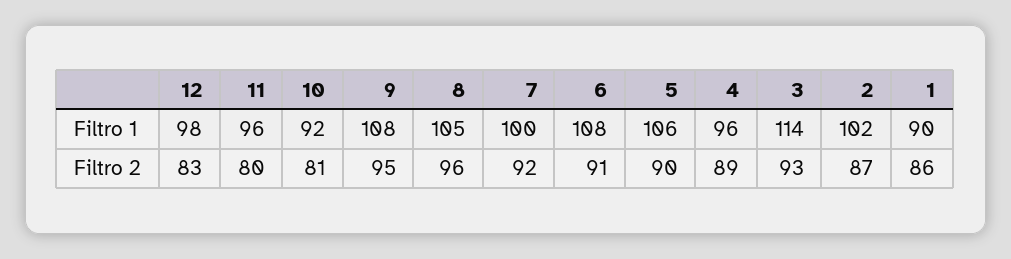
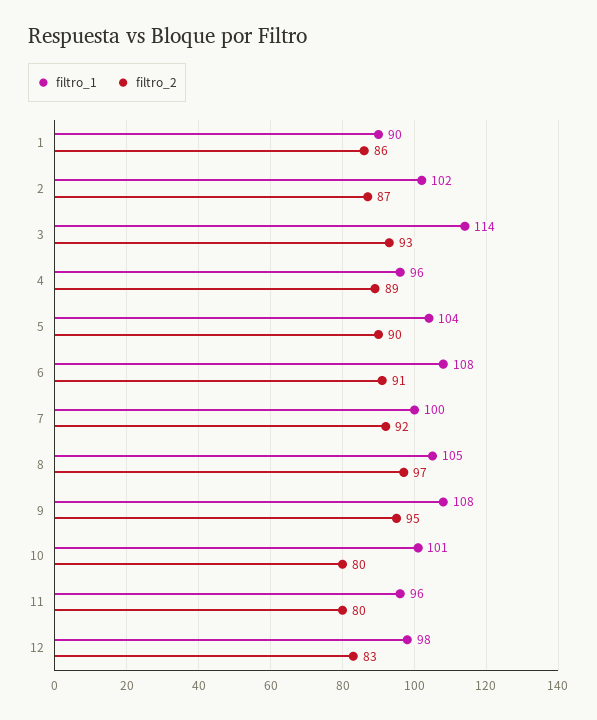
  {
    "Filtro 1": {
      "12": 98,
      "11": 96,
-     "10": 92,
+     "10": 101,
      "9": 108,
      "8": 105,
      "7": 100,
      "6": 108,
-     "5": 106,
+     "5": 104,
      "4": 96,
      "3": 114,
      "2": 102,
      "1": 90
    },
    "Filtro 2": {
      "12": 83,
      "11": 80,
-     "10": 81,
+     "10": 80,
      "9": 95,
-     "8": 96,
+     "8": 97,
      "7": 92,
      "6": 91,
      "5": 90,
      "4": 89,
      "3": 93,
      "2": 87,
      "1": 86
    }
  }

